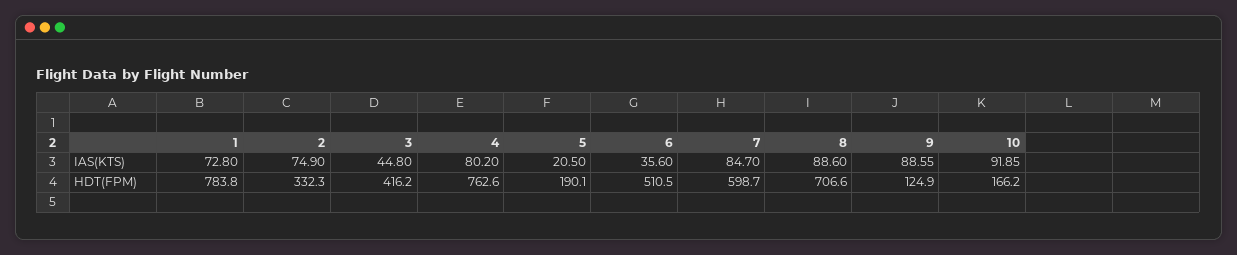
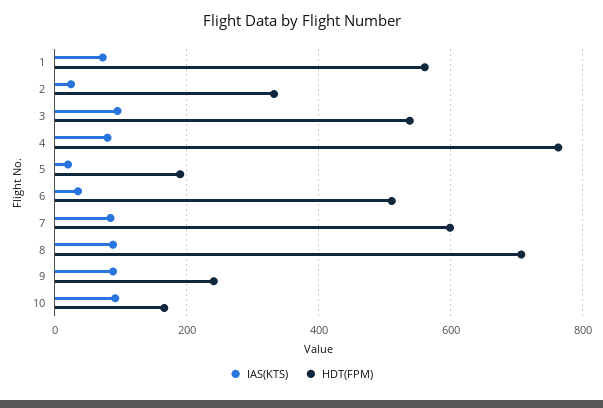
  {
    "IAS(KTS)": {
      "1": 72.8,
-     "2": 74.9,
+     "2": 20,
-     "3": 44.8,
+     "3": 100,
      "4": 80.2,
      "5": 20.5,
      "6": 35.6,
      "7": 84.7,
      "8": 88.6,
      "9": 88.55,
      "10": 91.85
    },
    "HDT(FPM)": {
-     "1": 783.8,
+     "1": 560,
      "2": 332.3,
-     "3": 416.2,
+     "3": 540,
      "4": 762.6,
      "5": 190.1,
      "6": 510.5,
      "7": 598.7,
      "8": 706.6,
-     "9": 124.9,
+     "9": 240,
      "10": 166.2
    }
  }

